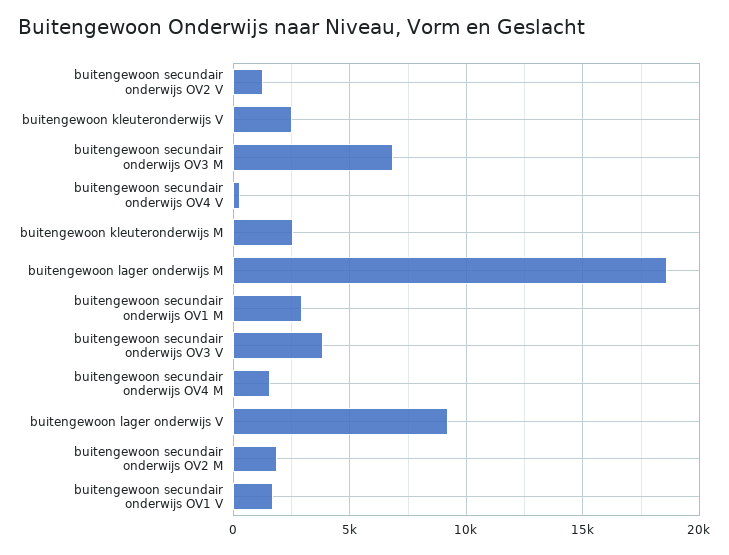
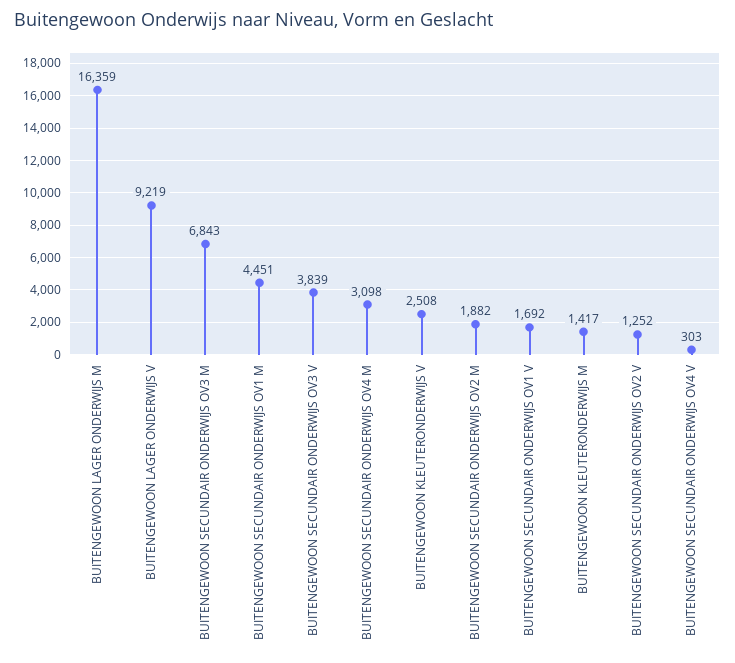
  {
    "buitengewoon secundair onderwijs OV2 V": 1252,
    "buitengewoon kleuteronderwijs V": 2508,
    "buitengewoon secundair onderwijs OV3 M": 6843,
    "buitengewoon secundair onderwijs OV4 V": 303,
-   "buitengewoon kleuteronderwijs M": 2500,
+   "buitengewoon kleuteronderwijs M": 1417,
-   "buitengewoon lager onderwijs M": 18500,
+   "buitengewoon lager onderwijs M": 16359,
-   "buitengewoon secundair onderwijs OV1 M": 3000,
+   "buitengewoon secundair onderwijs OV1 M": 4451,
    "buitengewoon secundair onderwijs OV3 V": 3839,
-   "buitengewoon secundair onderwijs OV4 M": 1500,
+   "buitengewoon secundair onderwijs OV4 M": 3098,
    "buitengewoon lager onderwijs V": 9219,
    "buitengewoon secundair onderwijs OV2 M": 1882,
    "buitengewoon secundair onderwijs OV1 V": 1692
  }

